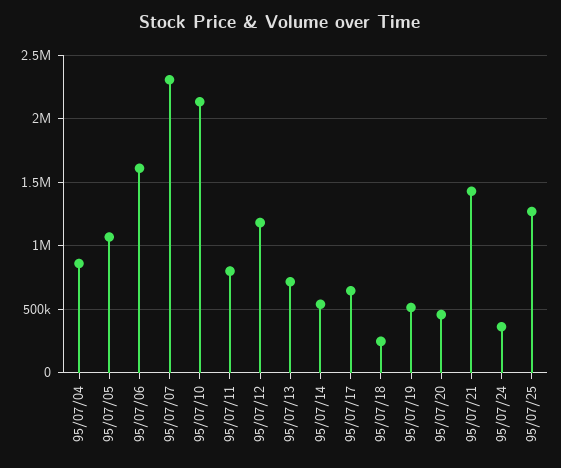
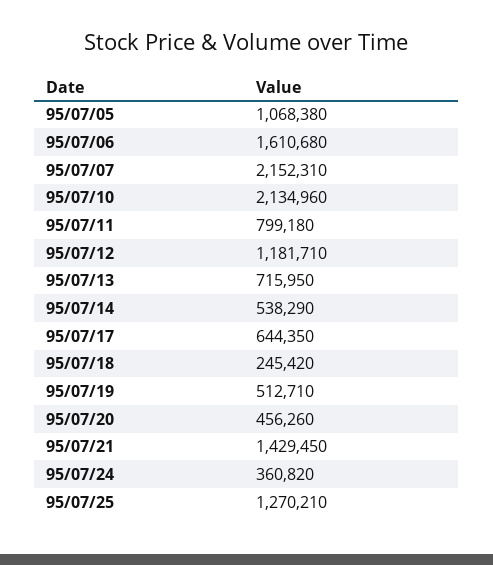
  {
-   "95/07/04": 850000,
    "95/07/05": 1068380,
    "95/07/06": 1610680,
-   "95/07/07": 2300000,
+   "95/07/07": 2152310,
    "95/07/10": 2134960,
    "95/07/11": 799180,
    "95/07/12": 1181710,
    "95/07/13": 715950,
    "95/07/14": 538290,
    "95/07/17": 644350,
    "95/07/18": 245420,
    "95/07/19": 512710,
    "95/07/20": 456260,
    "95/07/21": 1429450,
    "95/07/24": 360820,
    "95/07/25": 1270210
  }

